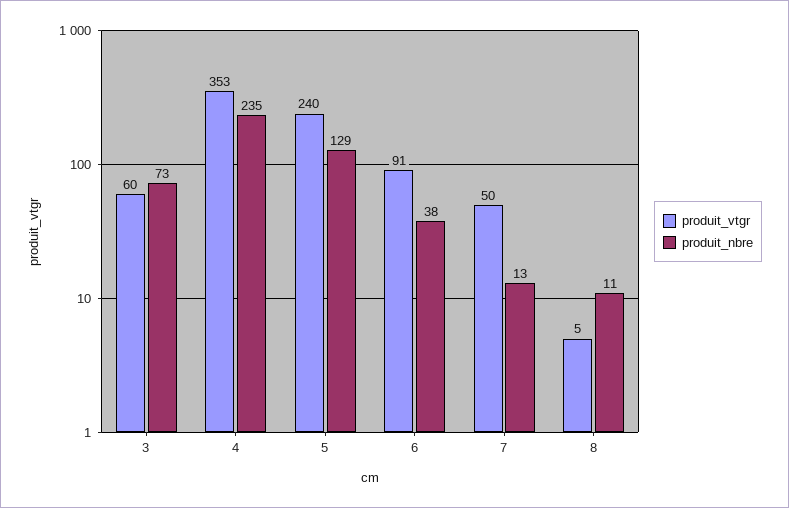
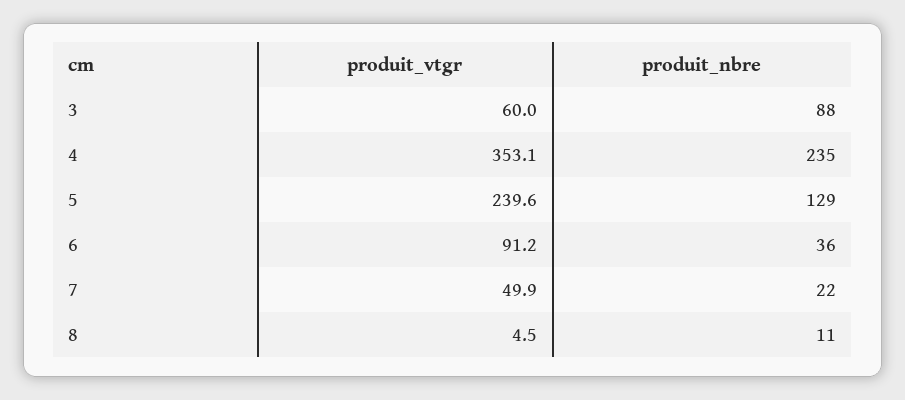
  {
    "produit_vtgr": {
      "3": 60,
      "4": 353.1,
      "5": 239.6,
      "6": 91.2,
      "7": 49.9,
      "8": 4.5
    },
    "produit_nbre": {
-     "3": 73,
+     "3": 88,
      "4": 235,
      "5": 129,
-     "6": 38,
+     "6": 36,
-     "7": 13,
+     "7": 22,
      "8": 11
    }
  }

